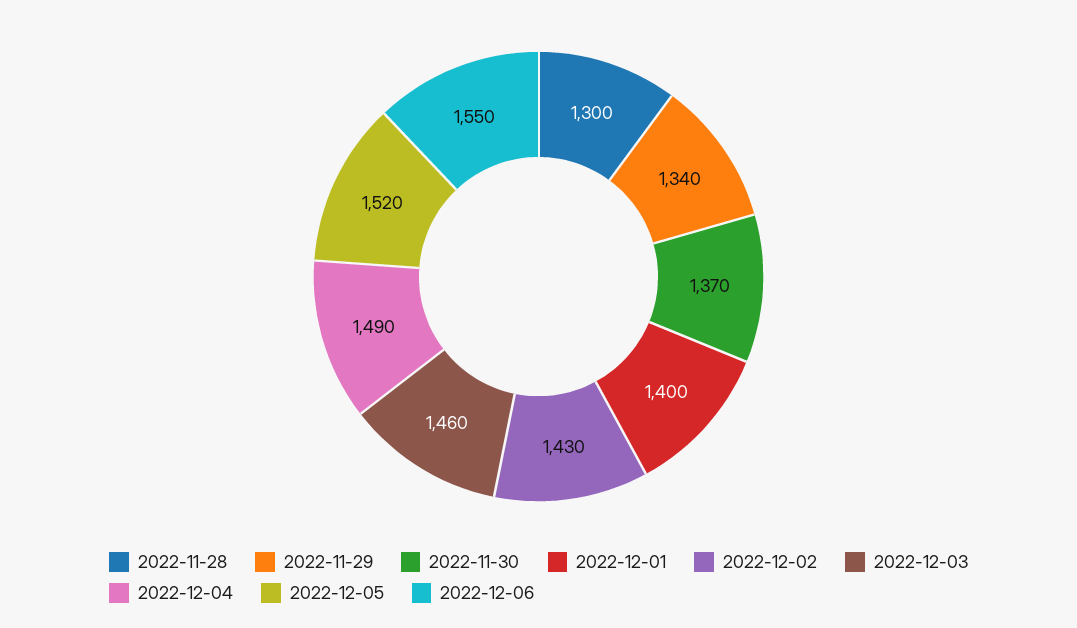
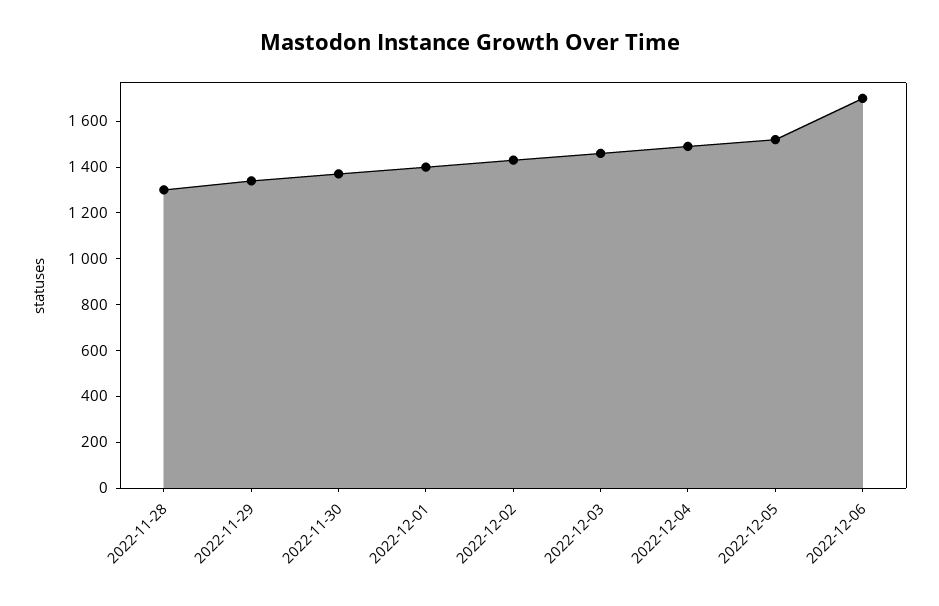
  {
    "2022-11-28": 1300,
    "2022-11-29": 1340,
    "2022-11-30": 1370,
    "2022-12-01": 1400,
    "2022-12-02": 1430,
    "2022-12-03": 1460,
    "2022-12-04": 1490,
    "2022-12-05": 1520,
-   "2022-12-06": 1550
+   "2022-12-06": 1700
  }

